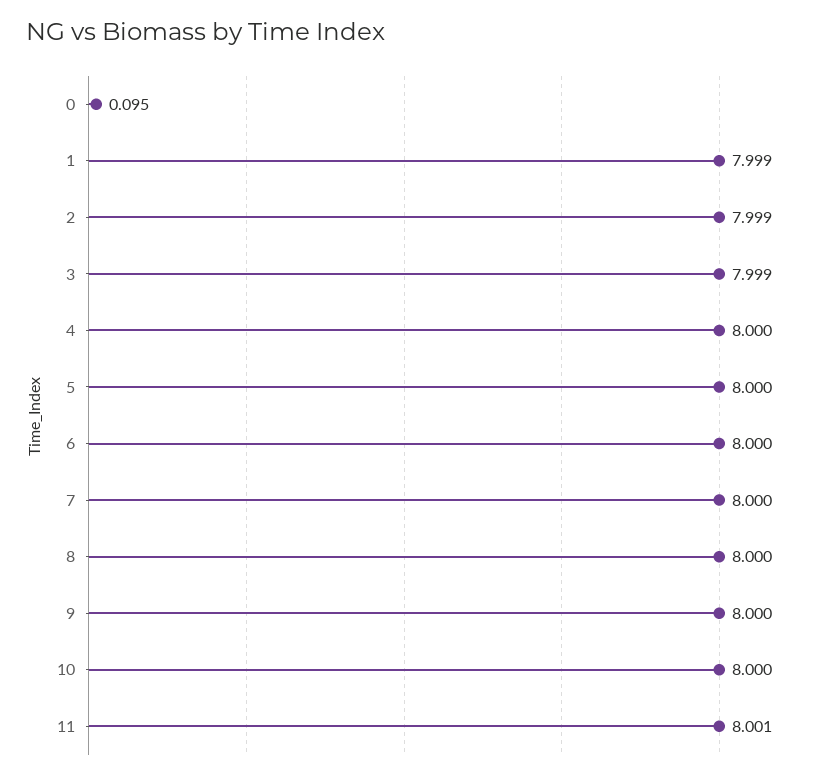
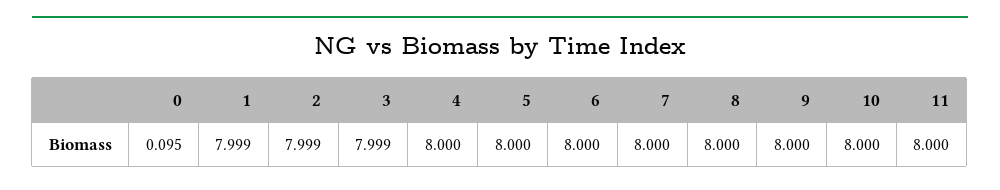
  {
    "0": 0.095,
    "1": 7.999,
    "2": 7.999,
    "3": 7.999,
    "4": 8,
    "5": 8,
    "6": 8,
    "7": 8,
    "8": 8,
    "9": 8,
    "10": 8,
-   "11": 8.001
+   "11": 8
  }

